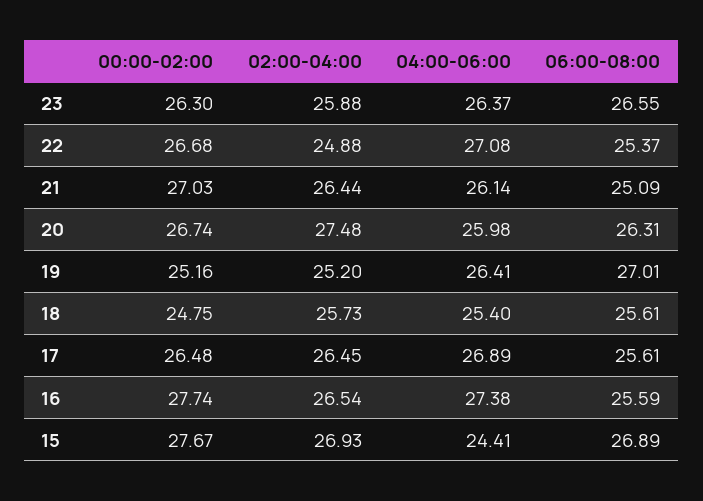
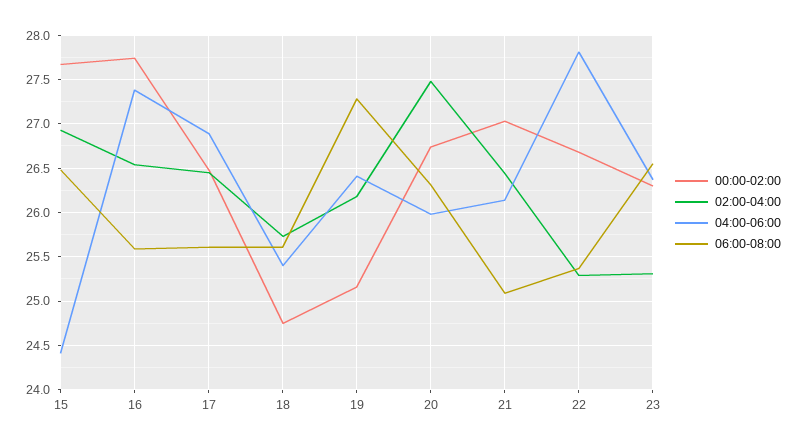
  {
    "00:00-02:00": {
      "23": 26.3,
      "22": 26.68,
      "21": 27.03,
      "20": 26.74,
      "19": 25.16,
      "18": 24.75,
      "17": 26.48,
      "16": 27.74,
      "15": 27.67
    },
    "02:00-04:00": {
-     "23": 25.88,
+     "23": 25.3,
-     "22": 24.88,
+     "22": 25.3,
      "21": 26.44,
      "20": 27.48,
-     "19": 25.2,
+     "19": 26.2,
      "18": 25.73,
      "17": 26.45,
      "16": 26.54,
      "15": 26.93
    },
    "04:00-06:00": {
      "23": 26.37,
-     "22": 27.08,
+     "22": 27.8,
      "21": 26.14,
      "20": 25.98,
      "19": 26.41,
      "18": 25.4,
      "17": 26.89,
      "16": 27.38,
      "15": 24.41
    },
    "06:00-08:00": {
      "23": 26.55,
      "22": 25.37,
      "21": 25.09,
      "20": 26.31,
-     "19": 27.01,
+     "19": 27.3,
      "18": 25.61,
      "17": 25.61,
      "16": 25.59,
-     "15": 26.89
+     "15": 26.5
    }
  }

